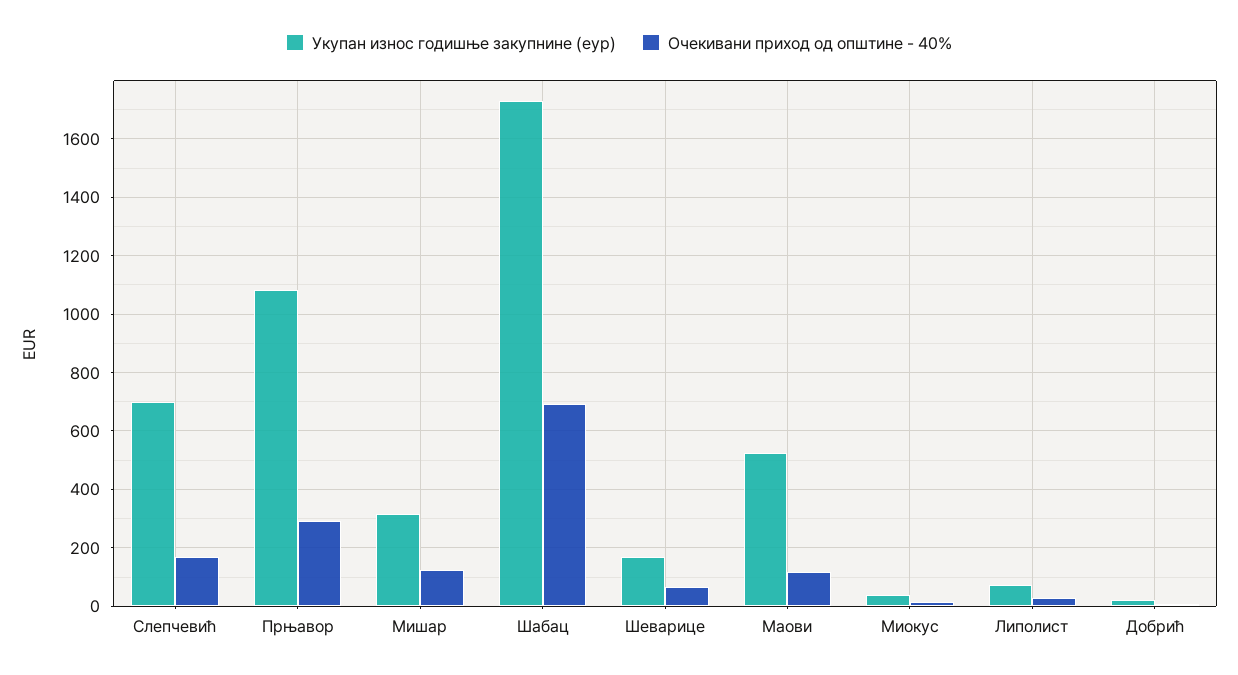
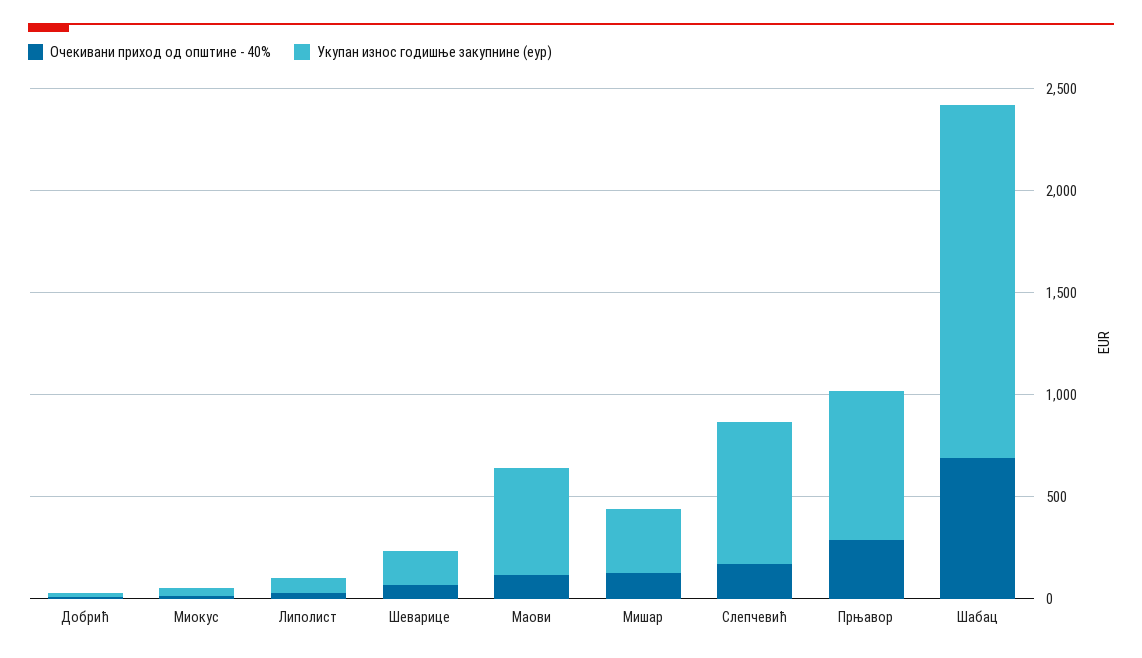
  {
    "Укупан износ годишње закупнине (еур)": {
      "Слепчевић": 700,
-     "Прњавор": 1075,
+     "Прњавор": 700,
      "Мишар": 325,
      "Шабац": 1725,
      "Шеварице": 175,
      "Маови": 525,
      "Миокус": 50,
      "Липолист": 75,
      "Добрић": 25
    },
    "Очекивани приход од општине - 40%": {
      "Слепчевић": 175,
      "Прњавор": 300,
      "Мишар": 125,
      "Шабац": 700,
      "Шеварице": 75,
      "Маови": 125,
      "Миокус": 25,
      "Липолист": 25,
      "Добрић": 0
    }
  }

